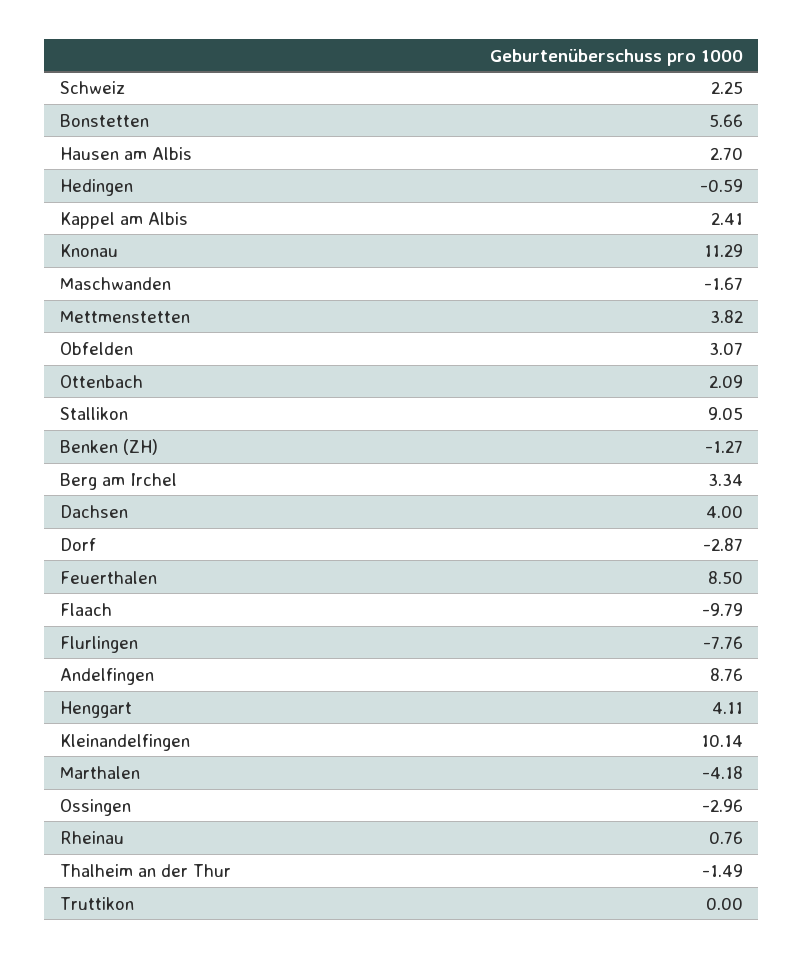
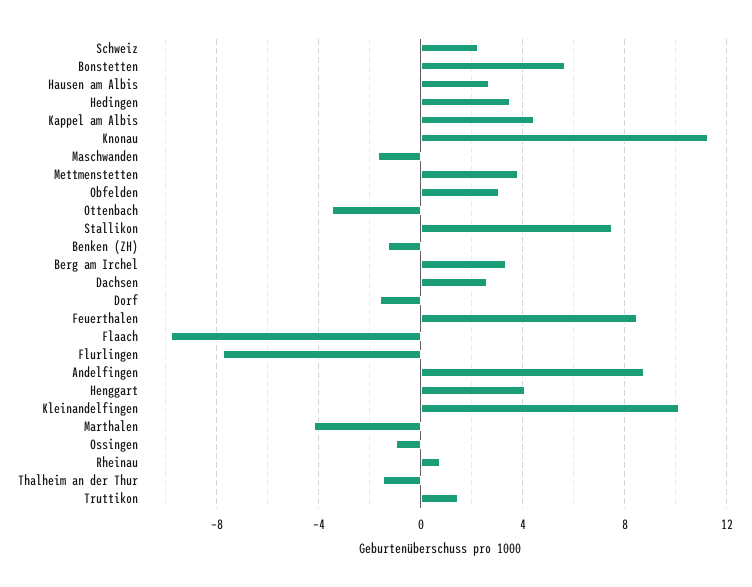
  {
    "Schweiz": 2.25,
    "Bonstetten": 5.66,
    "Hausen am Albis": 2.7,
-   "Hedingen": -0.59,
+   "Hedingen": 3.5,
-   "Kappel am Albis": 2.41,
+   "Kappel am Albis": 4.5,
    "Knonau": 11.29,
    "Maschwanden": -1.67,
    "Mettmenstetten": 3.82,
    "Obfelden": 3.07,
-   "Ottenbach": 2.09,
+   "Ottenbach": -3.5,
-   "Stallikon": 9.05,
+   "Stallikon": 7.5,
    "Benken (ZH)": -1.27,
    "Berg am Irchel": 3.34,
-   "Dachsen": 4,
+   "Dachsen": 2.5,
-   "Dorf": -2.87,
+   "Dorf": -1.5,
    "Feuerthalen": 8.5,
    "Flaach": -9.79,
    "Flurlingen": -7.76,
    "Andelfingen": 8.76,
    "Henggart": 4.11,
    "Kleinandelfingen": 10.14,
    "Marthalen": -4.18,
-   "Ossingen": -2.96,
+   "Ossingen": -1,
    "Rheinau": 0.76,
    "Thalheim an der Thur": -1.49,
-   "Truttikon": 0
+   "Truttikon": 1.5
  }

